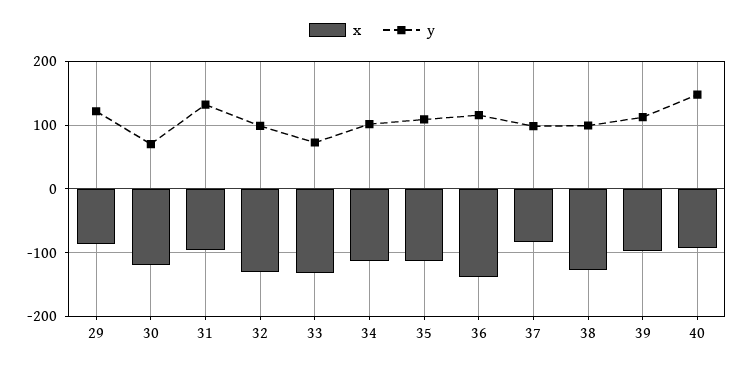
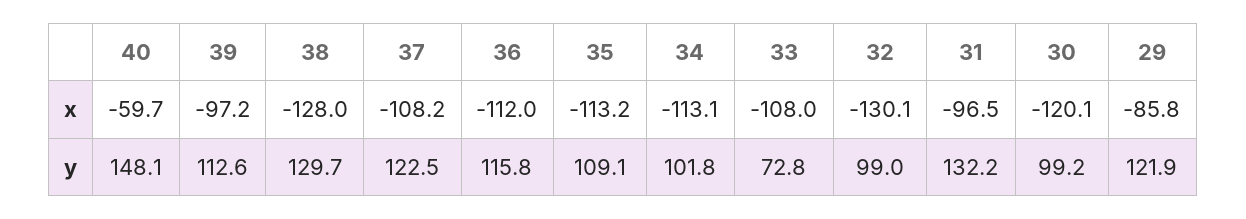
  {
    "x": {
      "29": -85.8,
      "30": -120.1,
      "31": -96.5,
      "32": -130.1,
-     "33": -130,
+     "33": -108,
      "34": -113.1,
      "35": -113.2,
-     "36": -140,
+     "36": -112,
-     "37": -80,
+     "37": -108.2,
      "38": -128,
      "39": -97.2,
-     "40": -90
+     "40": -59.7
    },
    "y": {
      "29": 121.9,
-     "30": 70,
+     "30": 99.2,
      "31": 132.2,
      "32": 99,
      "33": 72.8,
      "34": 101.8,
      "35": 109.1,
      "36": 115.8,
-     "37": 100,
+     "37": 122.5,
-     "38": 100,
+     "38": 129.7,
      "39": 112.6,
      "40": 148.1
    }
  }

